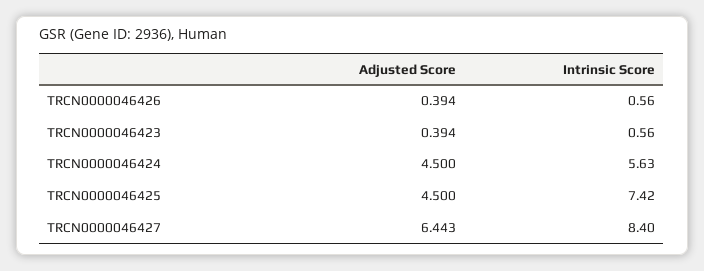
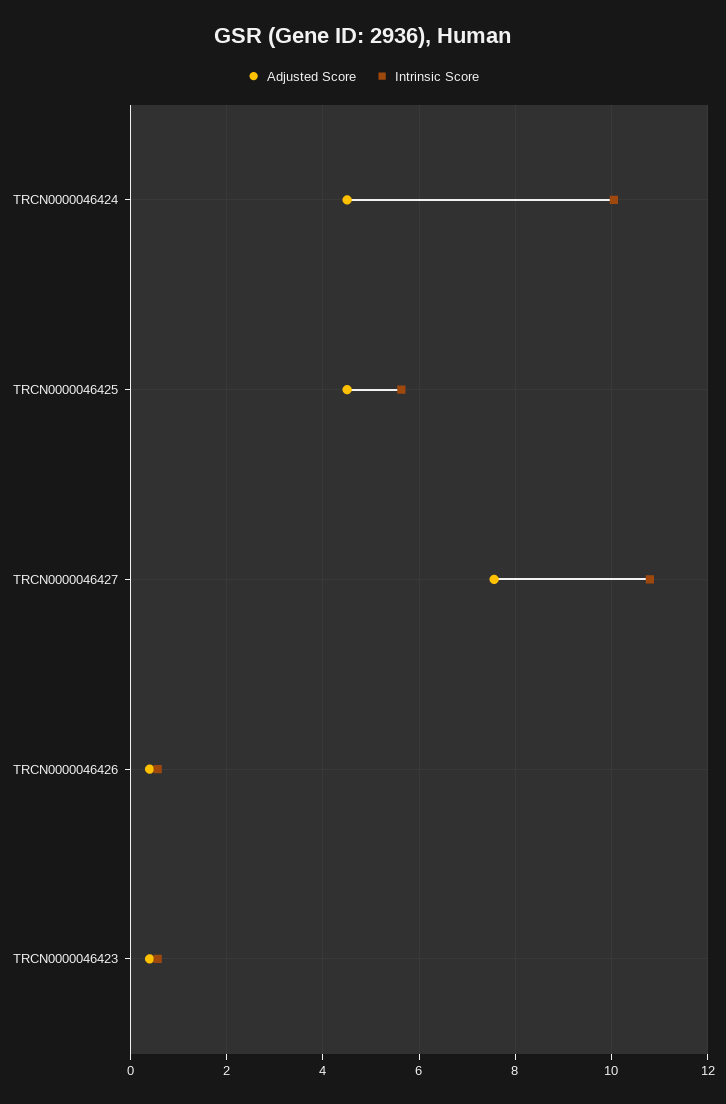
  {
    "Adjusted Score": {
      "TRCN0000046426": 0.394,
      "TRCN0000046423": 0.394,
      "TRCN0000046424": 4.5,
      "TRCN0000046425": 4.5,
-     "TRCN0000046427": 6.443
+     "TRCN0000046427": 7.6
    },
    "Intrinsic Score": {
      "TRCN0000046426": 0.56,
      "TRCN0000046423": 0.56,
-     "TRCN0000046424": 5.63,
+     "TRCN0000046424": 10,
-     "TRCN0000046425": 7.42,
+     "TRCN0000046425": 5.6,
-     "TRCN0000046427": 8.4
+     "TRCN0000046427": 10.8
    }
  }

